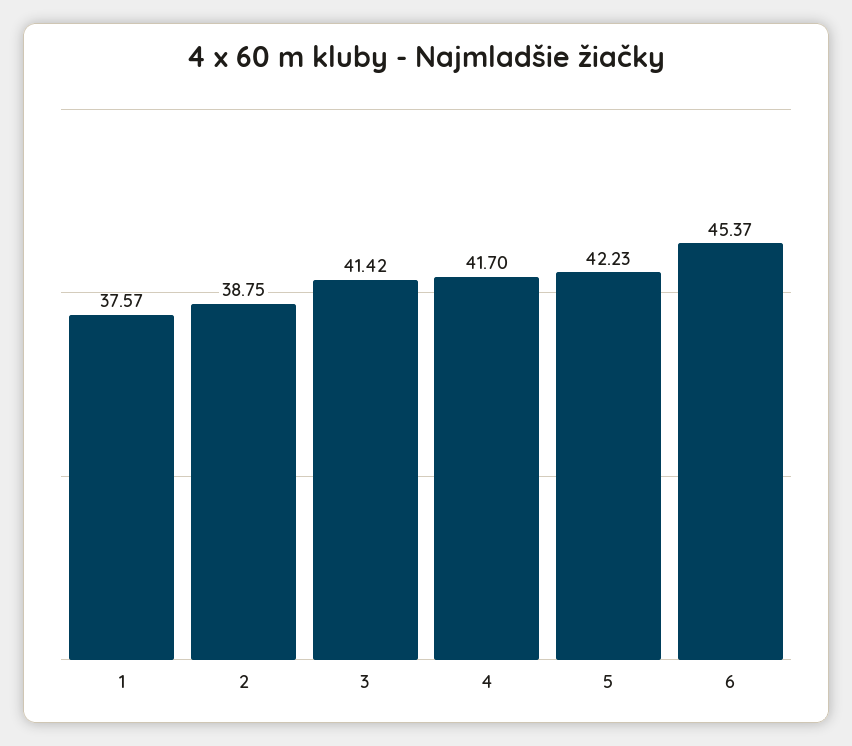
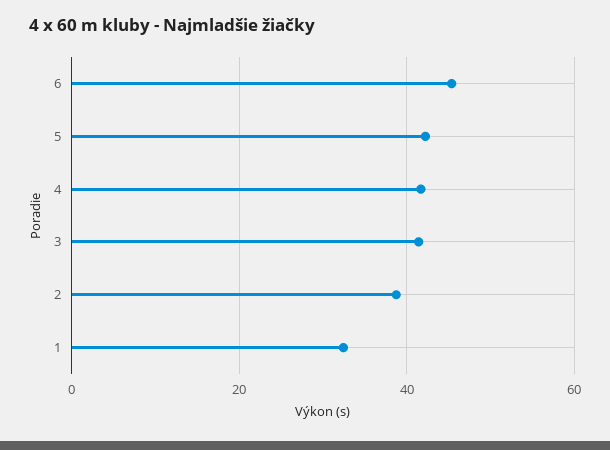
  {
-   "1": 37.57,
+   "1": 32,
    "2": 38.75,
    "3": 41.42,
    "4": 41.7,
    "5": 42.23,
    "6": 45.37
  }

